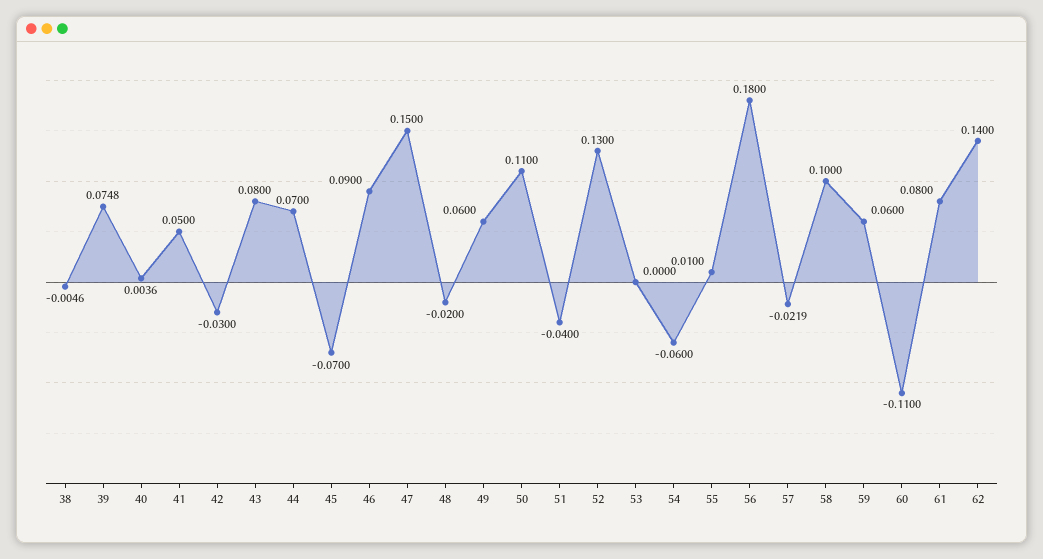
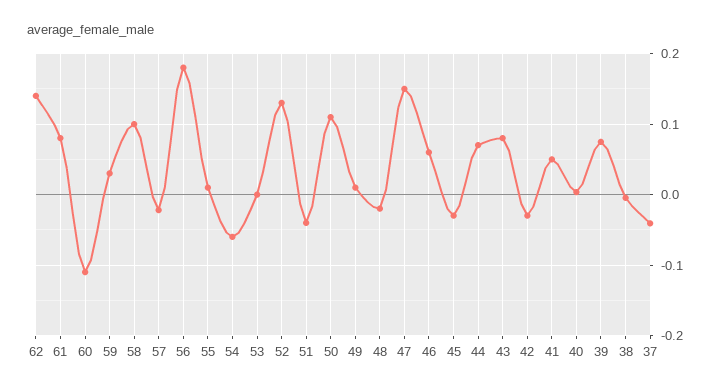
  {
    "38": -0.0046,
    "39": 0.0748,
    "40": 0.0036,
    "41": 0.05,
    "42": -0.03,
    "43": 0.08,
    "44": 0.07,
-   "45": -0.07,
+   "45": -0.03,
-   "46": 0.09,
+   "46": 0.06,
    "47": 0.15,
    "48": -0.02,
-   "49": 0.06,
+   "49": 0.01,
    "50": 0.11,
    "51": -0.04,
    "52": 0.13,
    "53": 0,
    "54": -0.06,
    "55": 0.01,
    "56": 0.18,
    "57": -0.0219,
    "58": 0.1,
-   "59": 0.06,
+   "59": 0.03,
    "60": -0.11,
    "61": 0.08,
-   "62": 0.14
+   "62": 0.14,
+   "37": -0.04
  }

